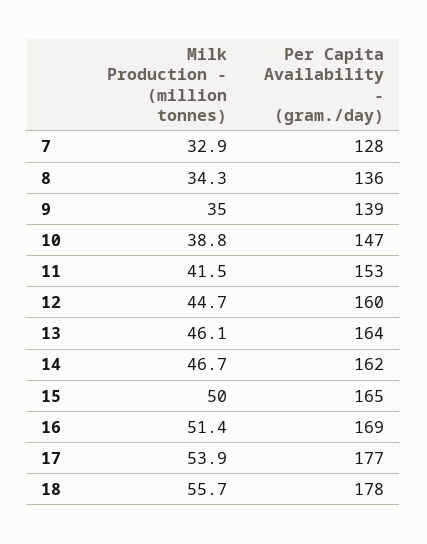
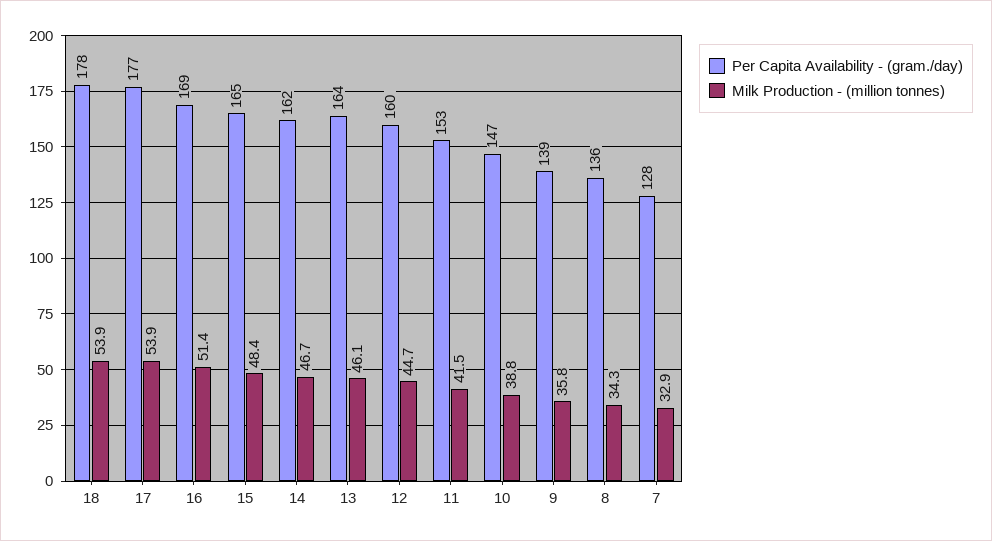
  {
    "Milk Production - (million tonnes)": {
      "7": 32.9,
      "8": 34.3,
-     "9": 35,
+     "9": 35.8,
      "10": 38.8,
      "11": 41.5,
      "12": 44.7,
      "13": 46.1,
      "14": 46.7,
-     "15": 50,
+     "15": 48.4,
      "16": 51.4,
      "17": 53.9,
-     "18": 55.7
+     "18": 53.9
    },
    "Per Capita Availability - (gram./day)": {
      "7": 128,
      "8": 136,
      "9": 139,
      "10": 147,
      "11": 153,
      "12": 160,
      "13": 164,
      "14": 162,
      "15": 165,
      "16": 169,
      "17": 177,
      "18": 178
    }
  }

